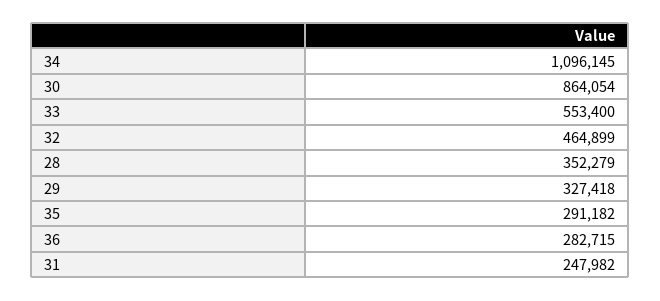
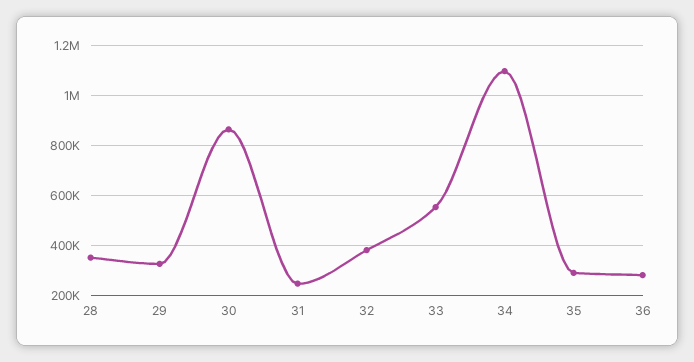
  {
    "34": 1096145,
    "30": 864054,
    "33": 553400,
-   "32": 464899,
+   "32": 375000,
    "28": 352279,
    "29": 327418,
    "35": 291182,
    "36": 282715,
    "31": 247982
  }

